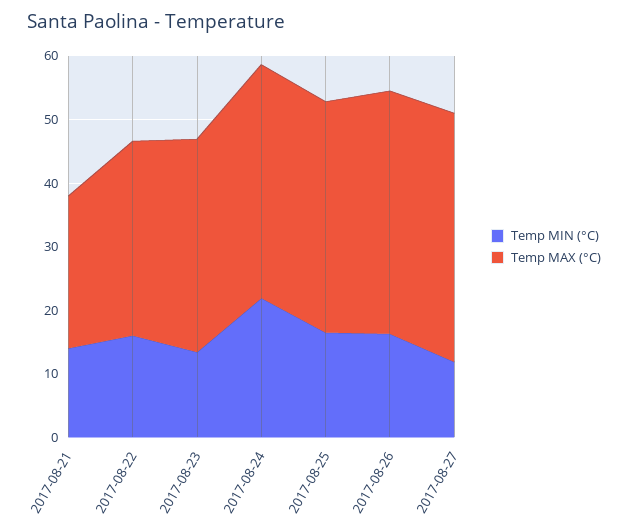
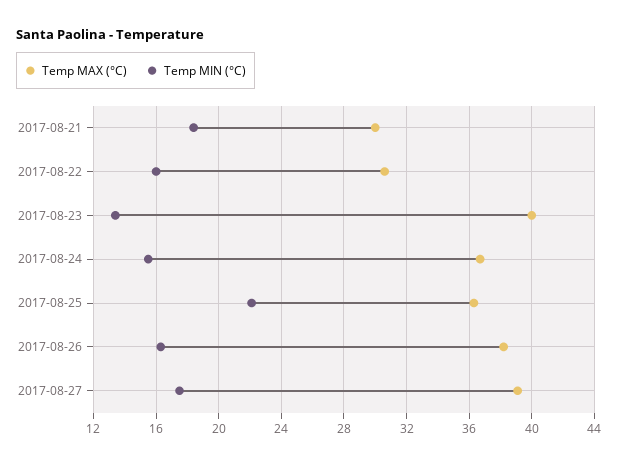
  {
    "Temp MIN (°C)": {
-     "2017-08-21": 14,
+     "2017-08-21": 18.5,
      "2017-08-22": 16,
      "2017-08-23": 13.5,
-     "2017-08-24": 22,
+     "2017-08-24": 15.5,
-     "2017-08-25": 16,
+     "2017-08-25": 22,
      "2017-08-26": 16.5,
-     "2017-08-27": 12
+     "2017-08-27": 17.5
    },
    "Temp MAX (°C)": {
-     "2017-08-21": 24,
+     "2017-08-21": 30,
      "2017-08-22": 30.5,
-     "2017-08-23": 34,
+     "2017-08-23": 40,
      "2017-08-24": 36.5,
      "2017-08-25": 36.5,
      "2017-08-26": 38,
      "2017-08-27": 39
    }
  }

